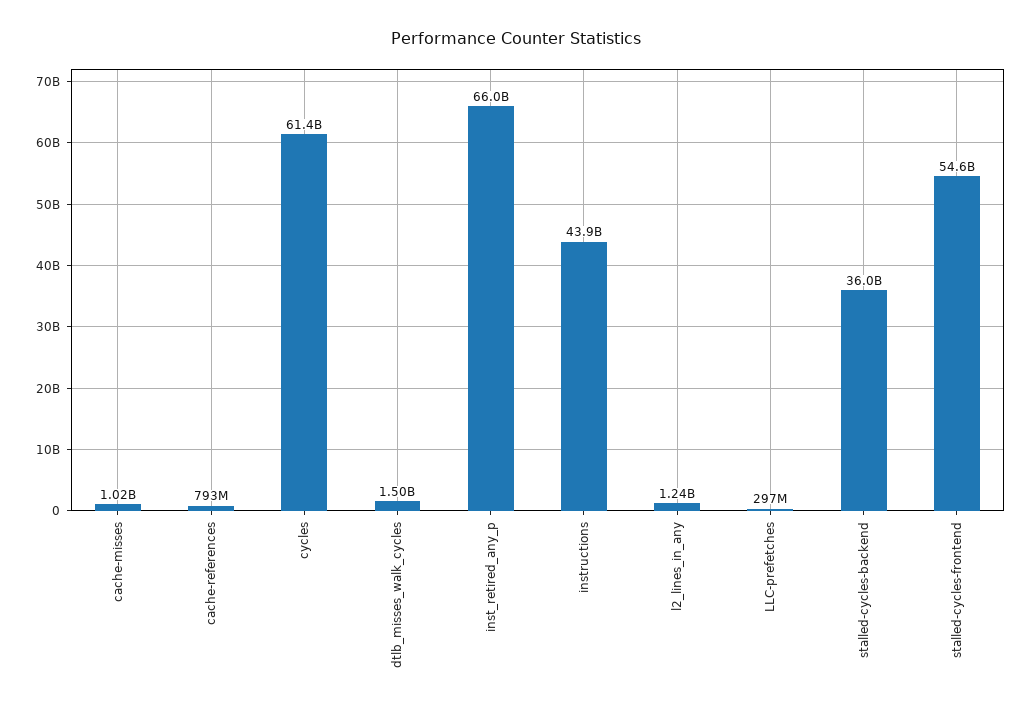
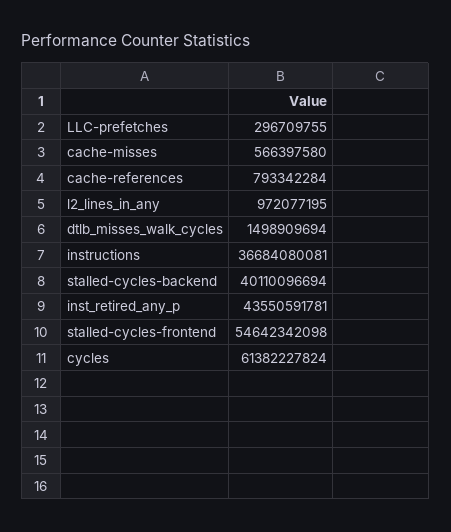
  {
-   "cache-misses": 1020000000,
+   "cache-misses": 566397580,
    "cache-references": 793342284,
    "cycles": 61382227824,
    "dtlb_misses_walk_cycles": 1498909694,
-   "inst_retired_any_p": 66000000000,
+   "inst_retired_any_p": 43550591781,
-   "instructions": 43900000000,
+   "instructions": 36684080081,
-   "l2_lines_in_any": 1240000000,
+   "l2_lines_in_any": 972077195,
    "LLC-prefetches": 296709755,
-   "stalled-cycles-backend": 36000000000,
+   "stalled-cycles-backend": 40110096694,
    "stalled-cycles-frontend": 54642342098
  }

